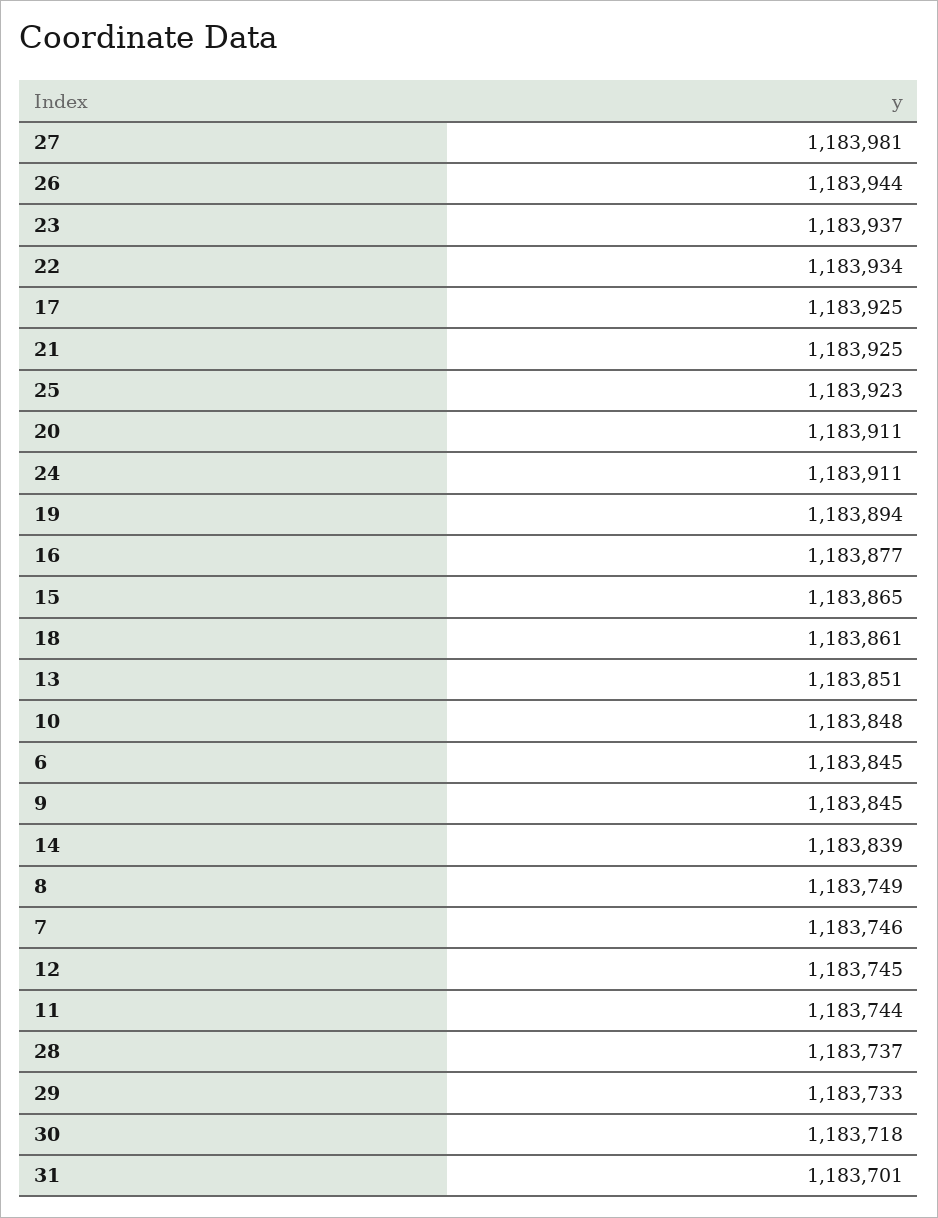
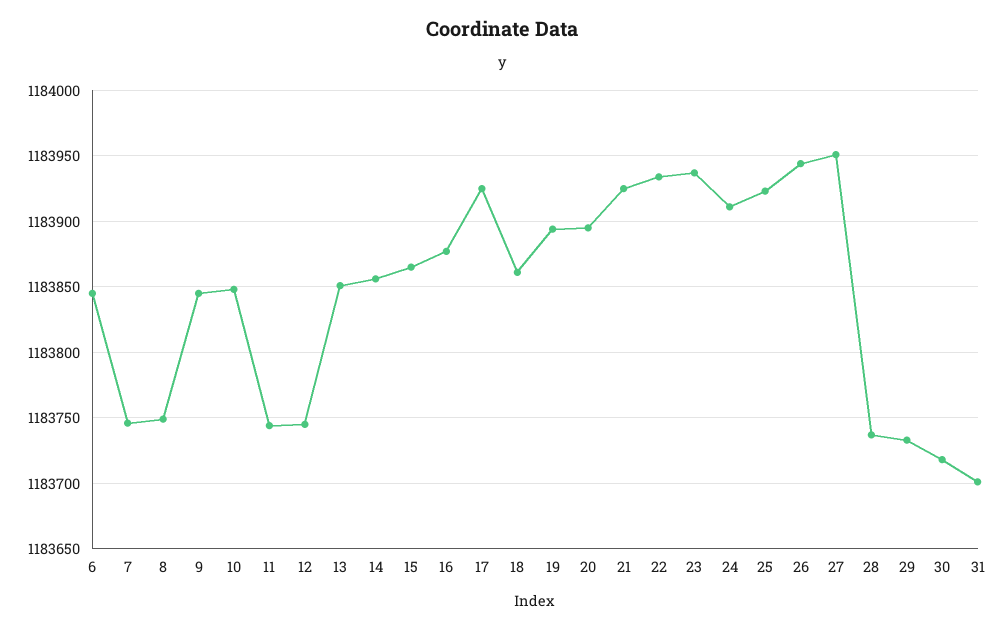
  {
-   "27": 1183981,
+   "27": 1183950,
    "26": 1183944,
    "23": 1183937,
    "22": 1183934,
    "17": 1183925,
    "21": 1183925,
    "25": 1183923,
-   "20": 1183911,
+   "20": 1183895,
    "24": 1183911,
    "19": 1183894,
    "16": 1183877,
    "15": 1183865,
    "18": 1183861,
    "13": 1183851,
    "10": 1183848,
    "6": 1183845,
    "9": 1183845,
-   "14": 1183839,
+   "14": 1183855,
    "8": 1183749,
    "7": 1183746,
    "12": 1183745,
    "11": 1183744,
    "28": 1183737,
    "29": 1183733,
    "30": 1183718,
    "31": 1183701
  }

